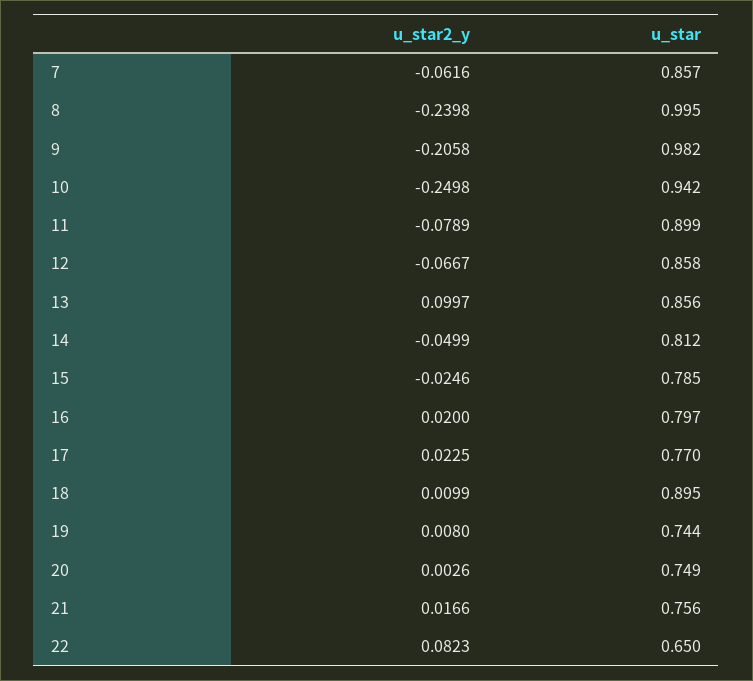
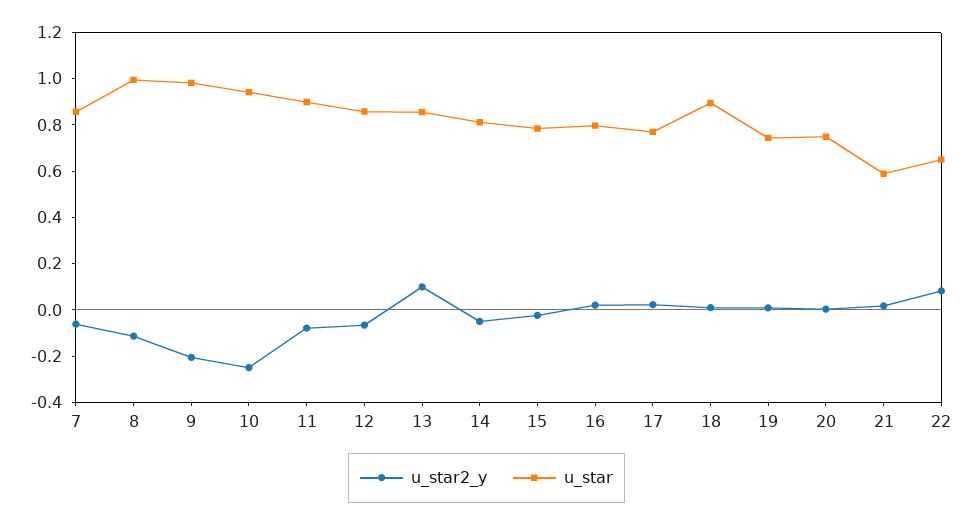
  {
    "u_star2_y": {
      "7": -0.0616,
-     "8": -0.2398,
+     "8": -0.1,
      "9": -0.2058,
      "10": -0.2498,
      "11": -0.0789,
      "12": -0.0667,
      "13": 0.0997,
      "14": -0.0499,
      "15": -0.0246,
      "16": 0.02,
      "17": 0.0225,
      "18": 0.0099,
      "19": 0.008,
      "20": 0.0026,
      "21": 0.0166,
      "22": 0.0823
    },
    "u_star": {
      "7": 0.857,
      "8": 0.995,
      "9": 0.982,
      "10": 0.942,
      "11": 0.899,
      "12": 0.858,
      "13": 0.856,
      "14": 0.812,
      "15": 0.785,
      "16": 0.797,
      "17": 0.77,
      "18": 0.895,
      "19": 0.744,
      "20": 0.749,
-     "21": 0.756,
+     "21": 0.6,
      "22": 0.65
    }
  }

